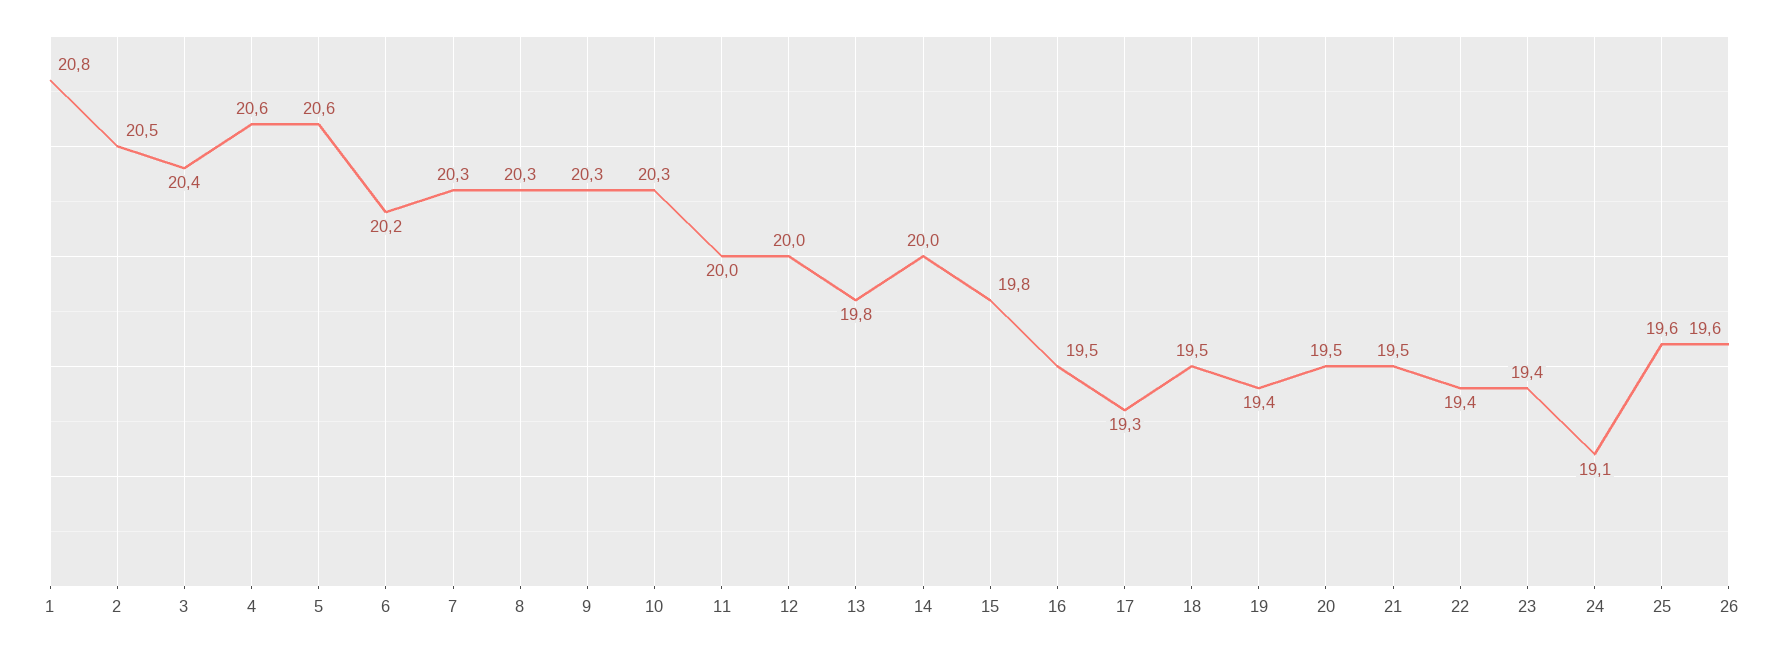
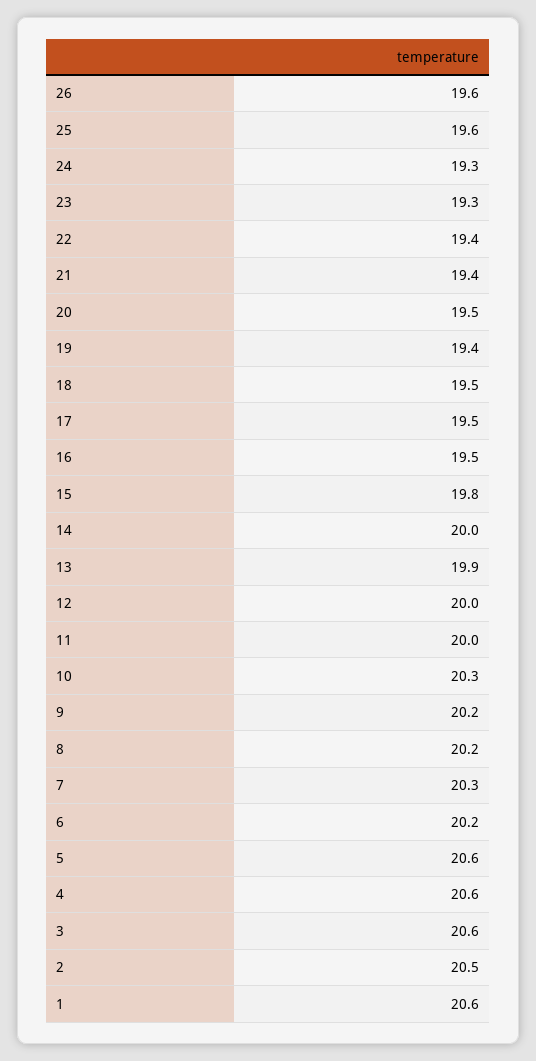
  {
-   "1": 20.8,
+   "1": 20.6,
    "2": 20.5,
-   "3": 20.4,
+   "3": 20.6,
    "4": 20.6,
    "5": 20.6,
    "6": 20.2,
    "7": 20.3,
-   "8": 20.3,
+   "8": 20.2,
-   "9": 20.3,
+   "9": 20.2,
    "10": 20.3,
    "11": 20,
    "12": 20,
-   "13": 19.8,
+   "13": 19.9,
    "14": 20,
    "15": 19.8,
    "16": 19.5,
-   "17": 19.3,
+   "17": 19.5,
    "18": 19.5,
    "19": 19.4,
    "20": 19.5,
-   "21": 19.5,
+   "21": 19.4,
    "22": 19.4,
-   "23": 19.4,
+   "23": 19.3,
-   "24": 19.1,
+   "24": 19.3,
    "25": 19.6,
    "26": 19.6
  }

